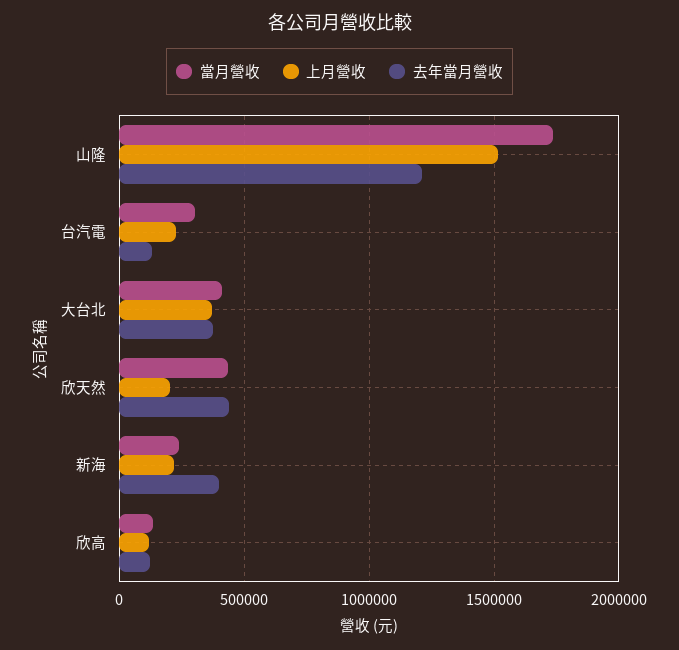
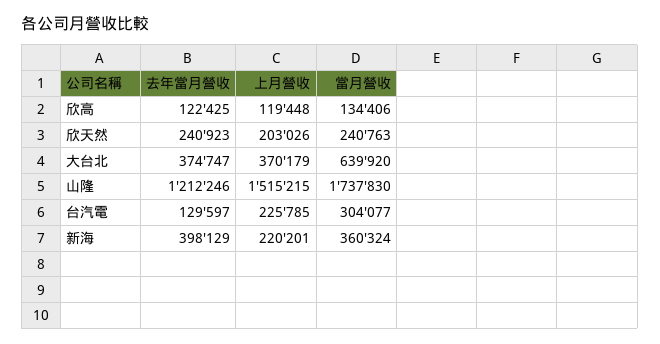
  {
    "當月營收": {
      "山隆": 1737830,
      "台汽電": 304077,
-     "大台北": 400000,
+     "大台北": 639920,
-     "欣天然": 450000,
+     "欣天然": 240763,
-     "新海": 250000,
+     "新海": 360324,
      "欣高": 134406
    },
    "上月營收": {
      "山隆": 1515215,
      "台汽電": 225785,
      "大台北": 370179,
      "欣天然": 203026,
      "新海": 220201,
      "欣高": 119448
    },
    "去年當月營收": {
      "山隆": 1212246,
      "台汽電": 129597,
      "大台北": 374747,
-     "欣天然": 450000,
+     "欣天然": 240923,
      "新海": 398129,
      "欣高": 122425
    }
  }

